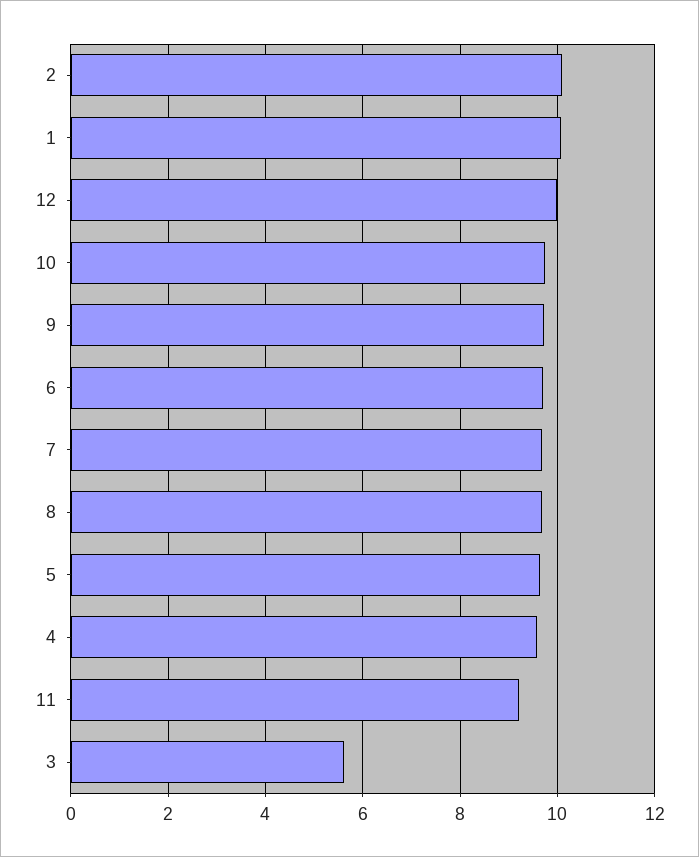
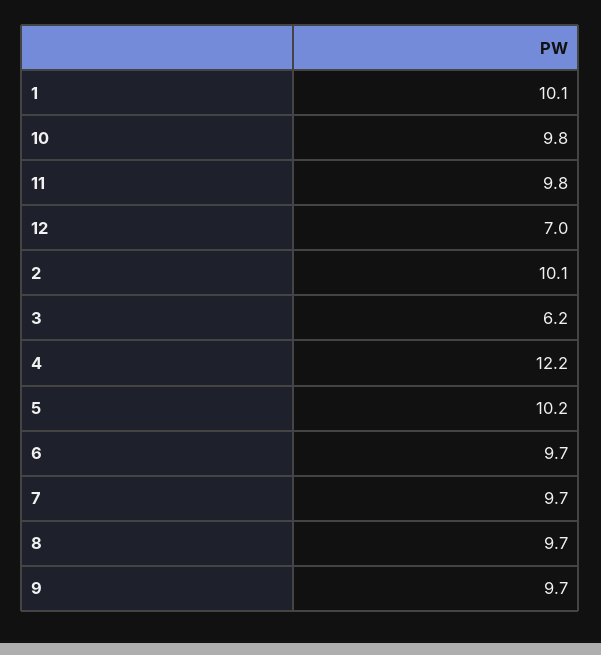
  {
    "2": 10.1,
    "1": 10.1,
-   "12": 10,
+   "12": 7,
    "10": 9.8,
    "9": 9.7,
    "6": 9.7,
    "7": 9.7,
    "8": 9.7,
-   "5": 9.6,
+   "5": 10.2,
-   "4": 9.6,
+   "4": 12.2,
-   "11": 9.2,
+   "11": 9.8,
-   "3": 5.6
+   "3": 6.2
  }

